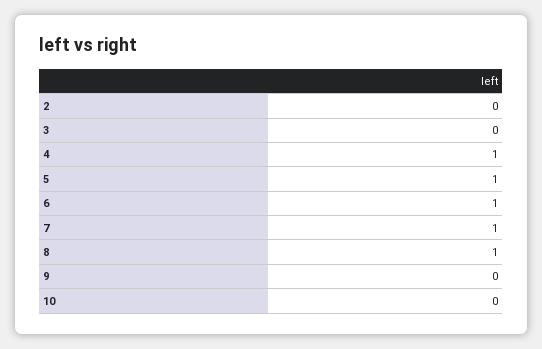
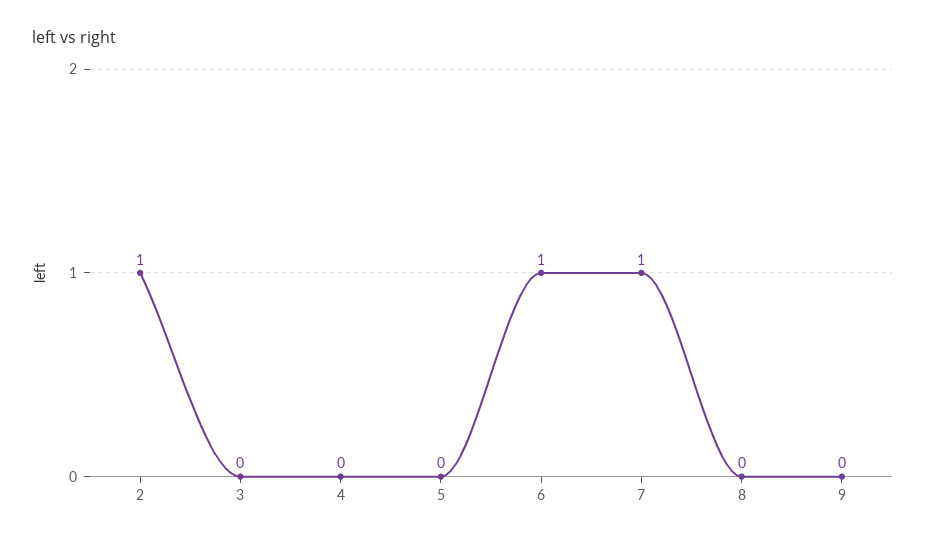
  {
-   "2": 0,
+   "2": 1,
    "3": 0,
-   "4": 1,
+   "4": 0,
-   "5": 1,
+   "5": 0,
    "6": 1,
    "7": 1,
-   "8": 1,
+   "8": 0,
-   "9": 0,
+   "9": 0
-   "10": 0
  }

